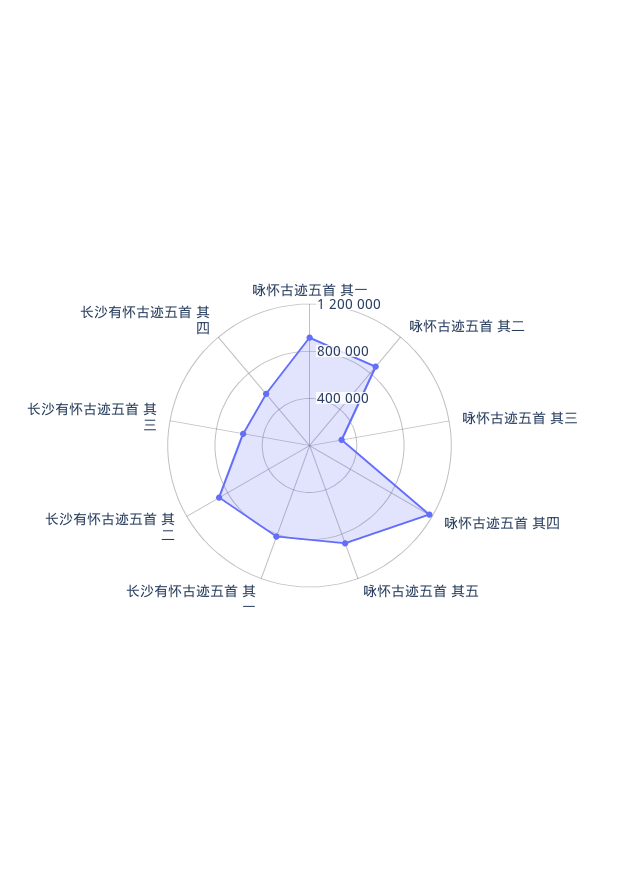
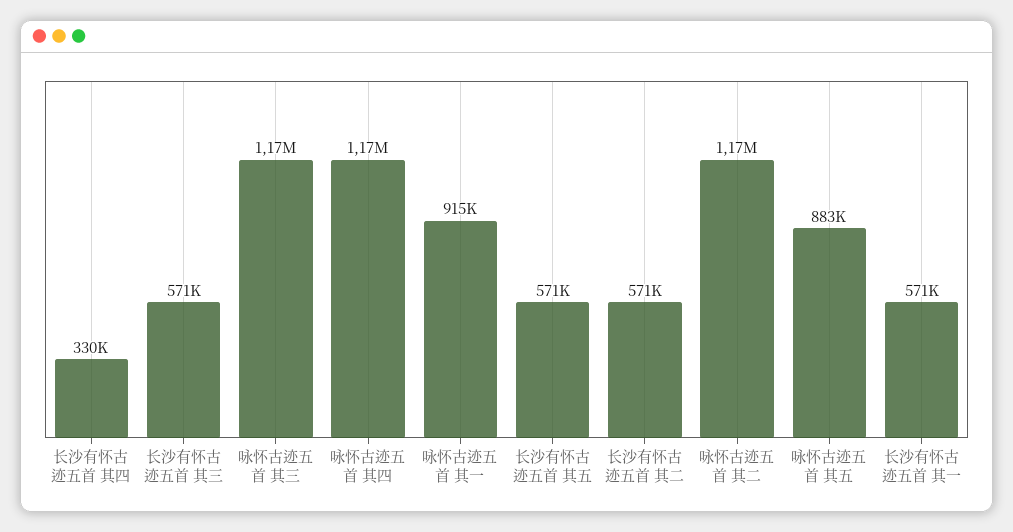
  {
    "咏怀古迹五首 其一": 915000,
-   "咏怀古迹五首 其二": 900000,
+   "咏怀古迹五首 其二": 1170000,
-   "咏怀古迹五首 其三": 300000,
+   "咏怀古迹五首 其三": 1170000,
    "咏怀古迹五首 其四": 1170000,
    "咏怀古迹五首 其五": 883000,
-   "长沙有怀古迹五首 其一": 800000,
+   "长沙有怀古迹五首 其一": 571000,
-   "长沙有怀古迹五首 其二": 900000,
+   "长沙有怀古迹五首 其二": 571000,
    "长沙有怀古迹五首 其三": 571000,
-   "长沙有怀古迹五首 其四": 600000
+   "长沙有怀古迹五首 其四": 330000,
+   "长沙有怀古迹五首 其五": 571000
  }

